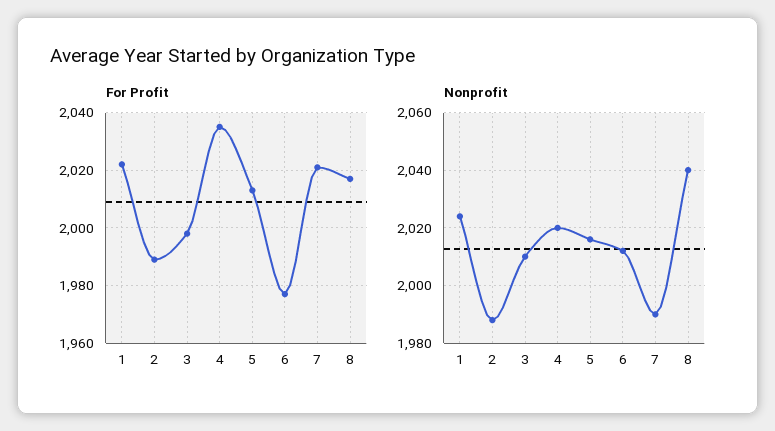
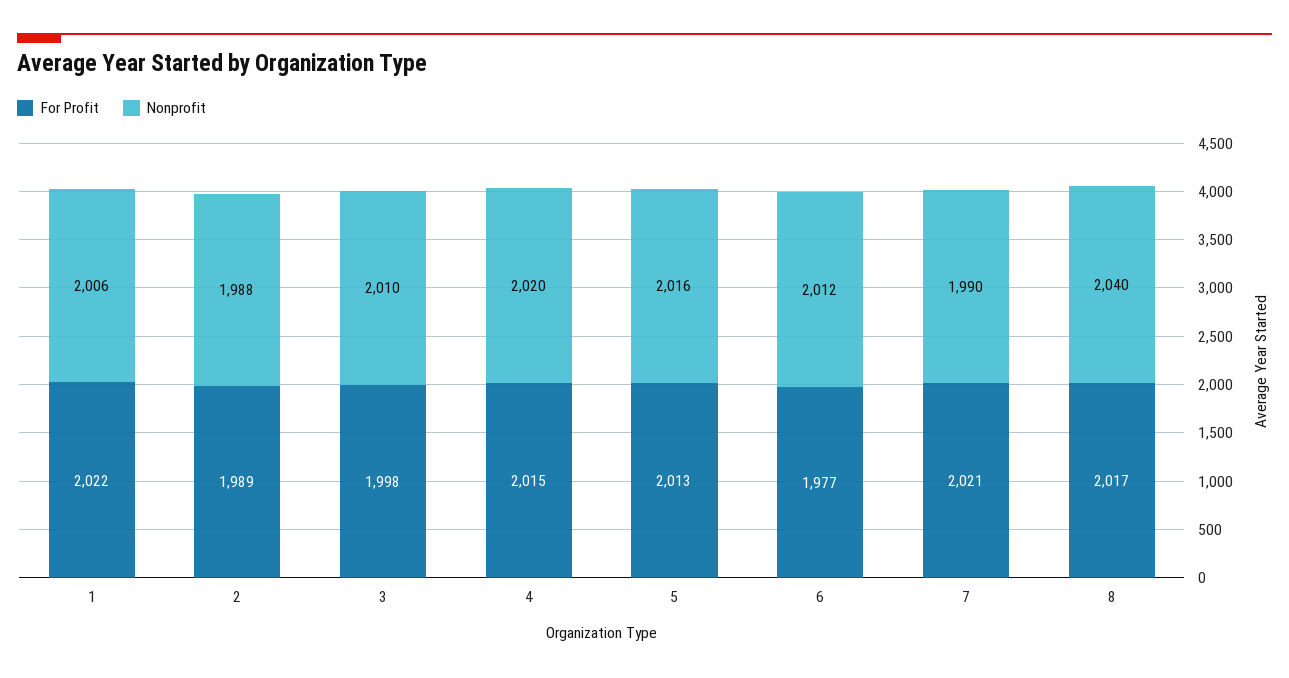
  {
    "For Profit": {
      "1": 2022,
      "2": 1989,
      "3": 1998,
-     "4": 2035,
+     "4": 2015,
      "5": 2013,
      "6": 1977,
      "7": 2021,
      "8": 2017
    },
    "Nonprofit": {
-     "1": 2025,
+     "1": 2006,
      "2": 1988,
      "3": 2010,
      "4": 2020,
      "5": 2016,
      "6": 2012,
      "7": 1990,
      "8": 2040
    }
  }

